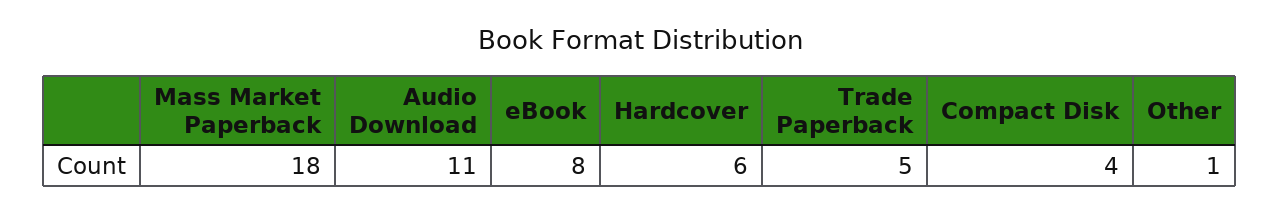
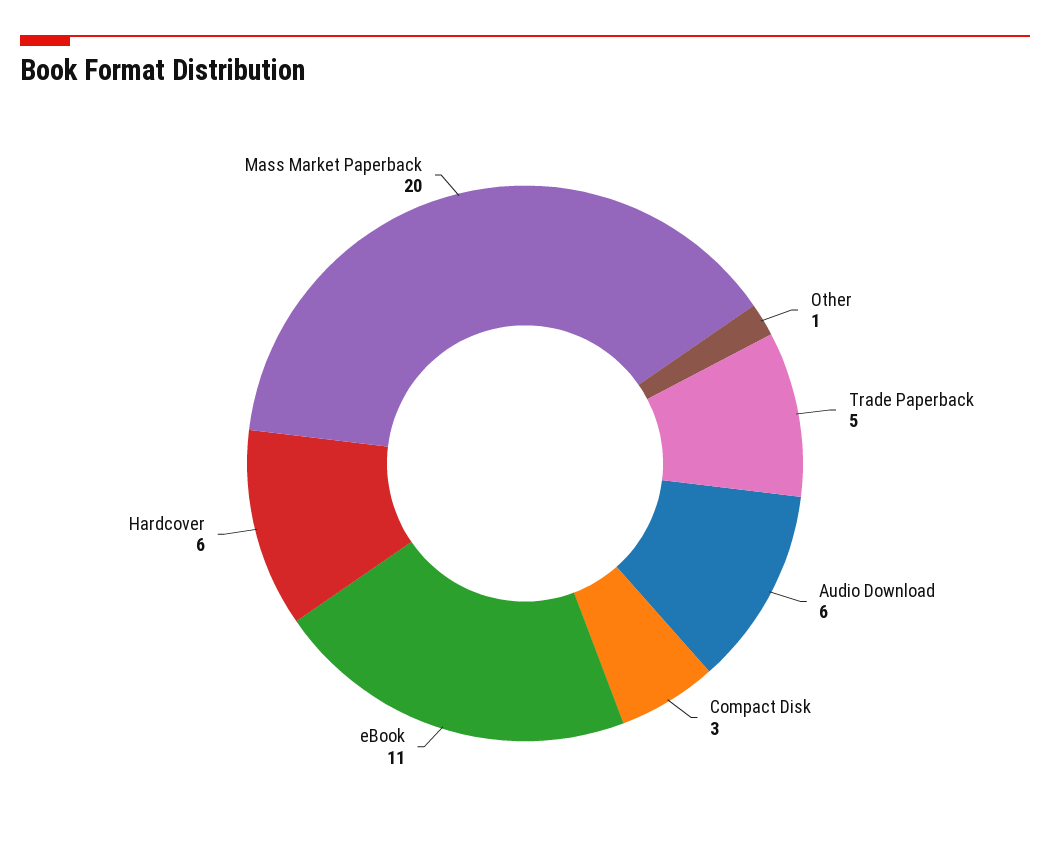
  {
-   "Mass Market Paperback": 18,
+   "Mass Market Paperback": 20,
-   "Audio Download": 11,
+   "Audio Download": 6,
-   "eBook": 8,
+   "eBook": 11,
    "Hardcover": 6,
    "Trade Paperback": 5,
-   "Compact Disk": 4,
+   "Compact Disk": 3,
    "Other": 1
  }

